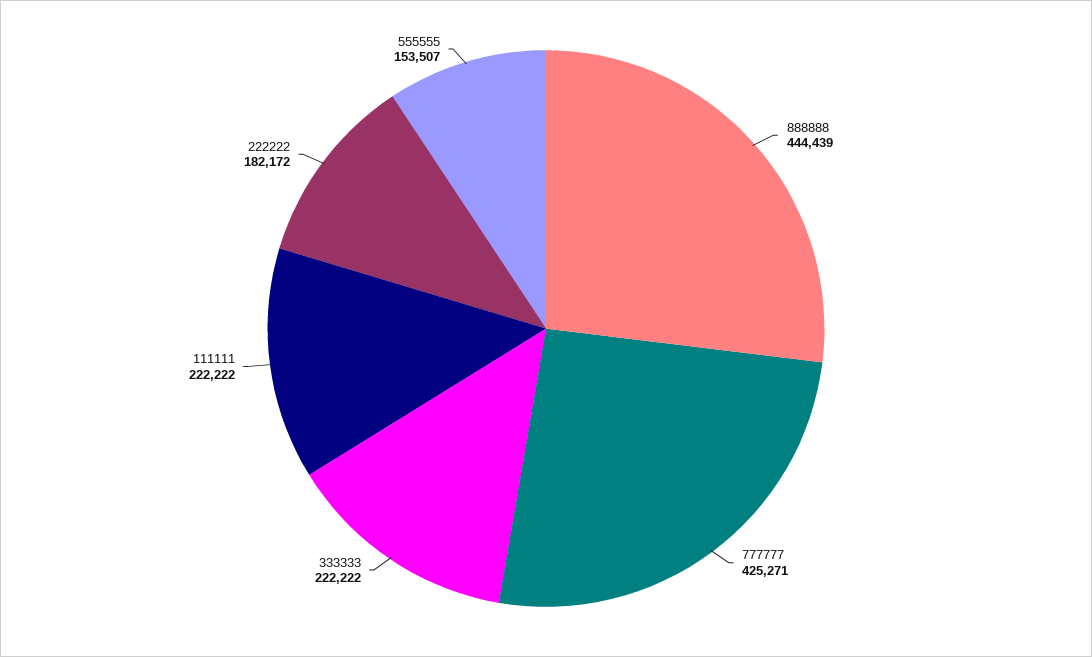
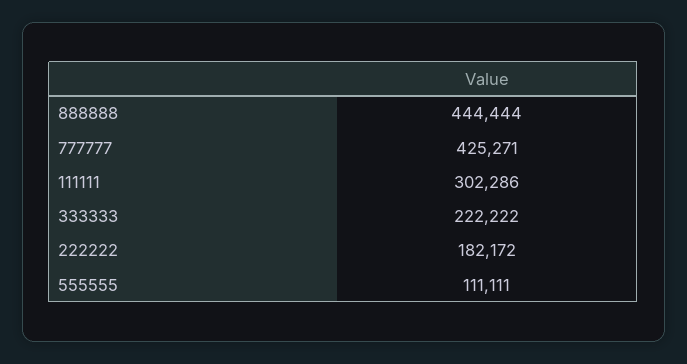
  {
-   "888888": 444439,
+   "888888": 444444,
    "777777": 425271,
    "333333": 222222,
-   "111111": 222222,
+   "111111": 302286,
    "222222": 182172,
-   "555555": 153507
+   "555555": 111111
  }

